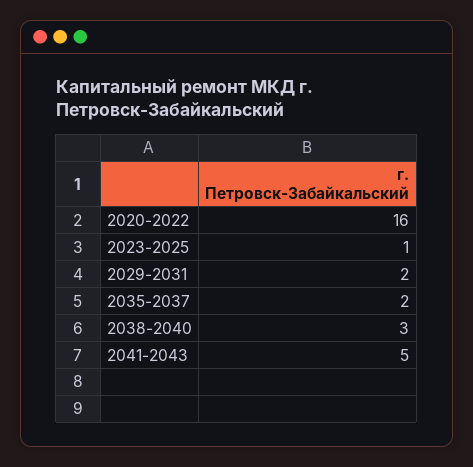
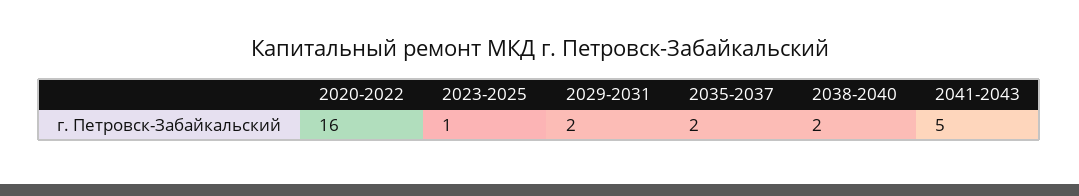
  {
    "2020-2022": 16,
    "2023-2025": 1,
    "2029-2031": 2,
    "2035-2037": 2,
-   "2038-2040": 3,
+   "2038-2040": 2,
    "2041-2043": 5
  }

